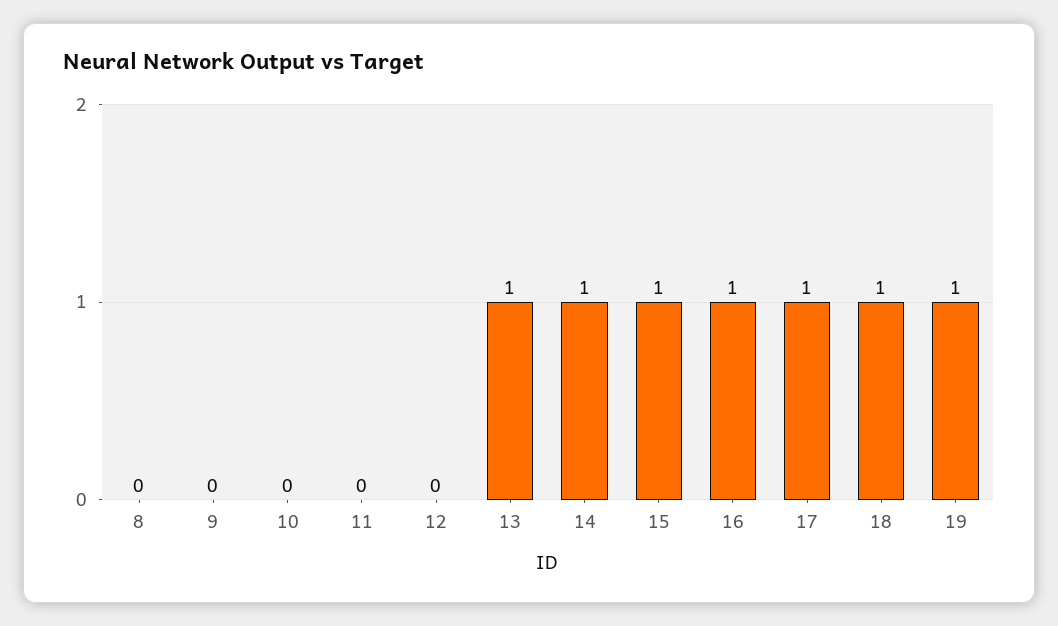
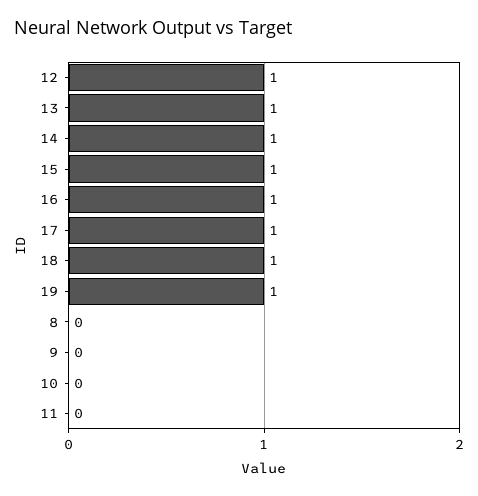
  {
    "8": 0,
    "9": 0,
    "10": 0,
    "11": 0,
-   "12": 0,
+   "12": 1,
    "13": 1,
    "14": 1,
    "15": 1,
    "16": 1,
    "17": 1,
    "18": 1,
    "19": 1
  }

